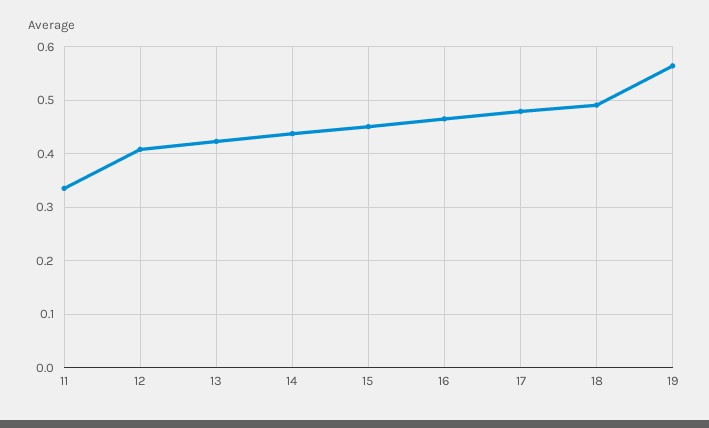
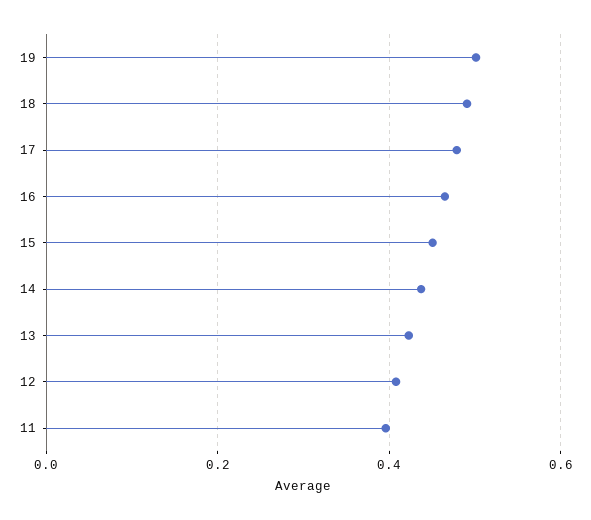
  {
-   "11": 0.34,
+   "11": 0.4,
    "12": 0.4,
    "13": 0.42,
    "14": 0.44,
    "15": 0.46,
    "16": 0.46,
    "17": 0.48,
    "18": 0.5,
-   "19": 0.56
+   "19": 0.5
  }

